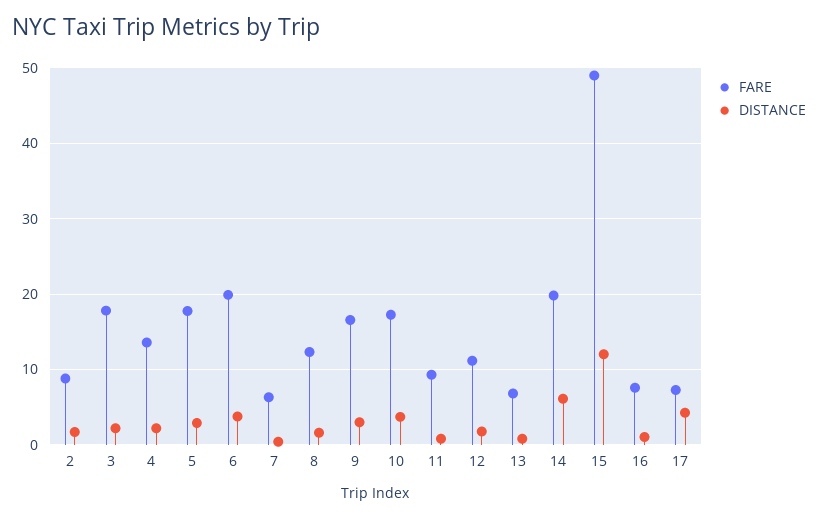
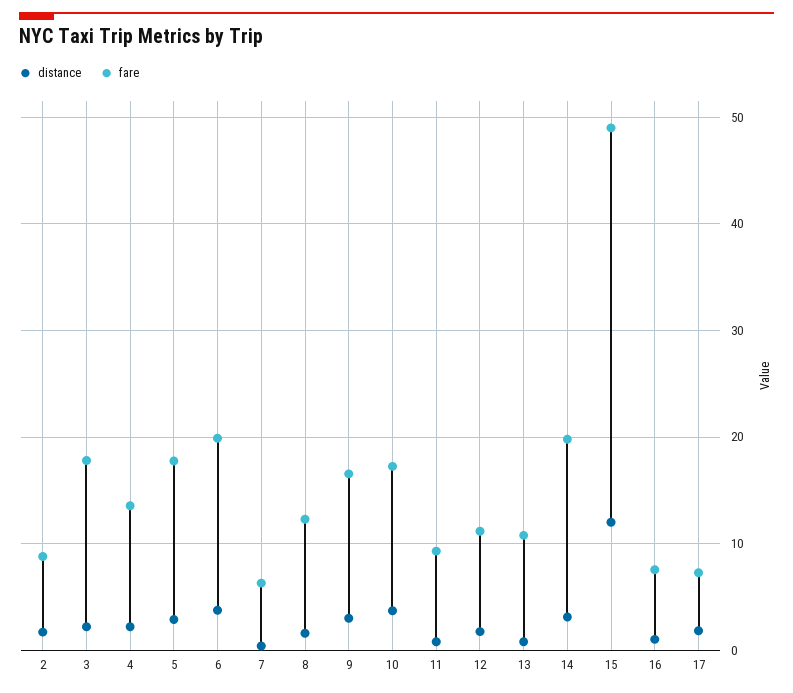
  {
    "FARE": {
      "2": 9,
      "3": 18,
      "4": 14,
      "5": 18,
      "6": 20,
      "7": 6,
      "8": 12,
      "9": 17,
      "10": 17,
      "11": 9,
      "12": 11,
-     "13": 7,
+     "13": 11,
      "14": 20,
      "15": 49,
      "16": 8,
      "17": 7
    },
    "DISTANCE": {
      "2": 2,
      "3": 2,
      "4": 2,
      "5": 3,
      "6": 4,
      "7": 0,
      "8": 2,
      "9": 3,
      "10": 4,
      "11": 1,
      "12": 2,
      "13": 1,
-     "14": 6,
+     "14": 3,
      "15": 12,
      "16": 1,
-     "17": 4
+     "17": 2
    }
  }

